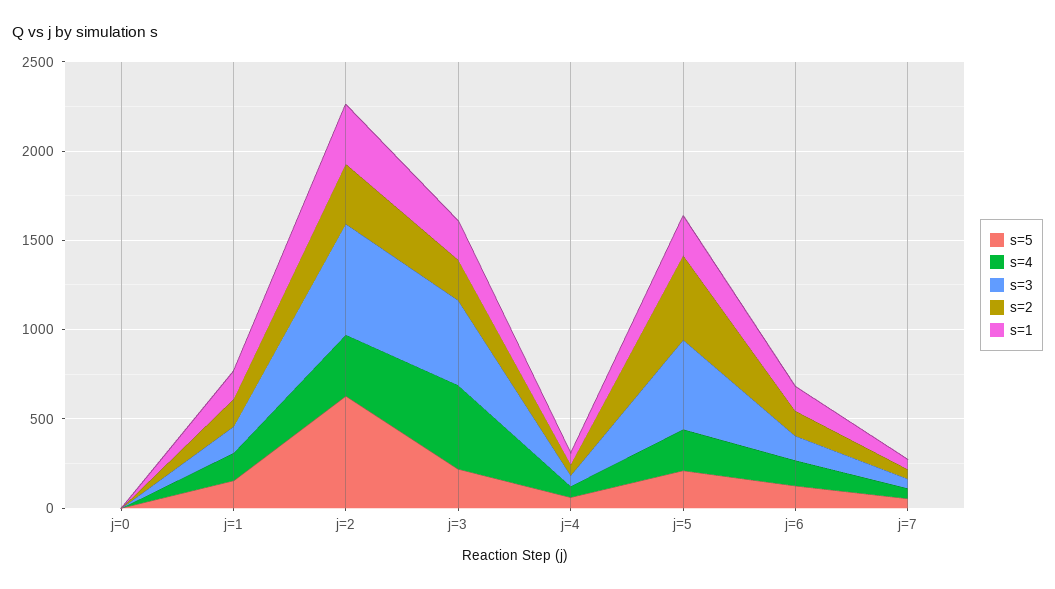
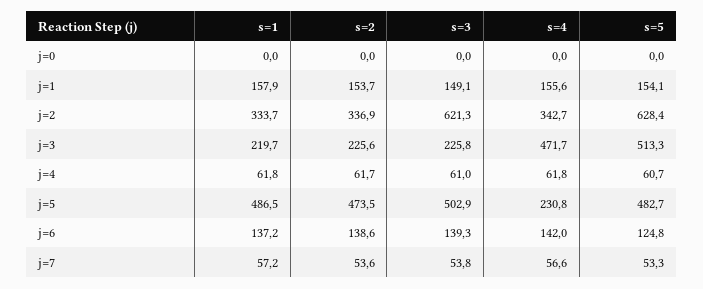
  {
    "s=5": {
      "j=0": 0,
      "j=1": 154.1,
      "j=2": 628.4,
-     "j=3": 200,
+     "j=3": 513.3,
      "j=4": 60.7,
-     "j=5": 200,
+     "j=5": 482.7,
      "j=6": 124.8,
      "j=7": 53.3
    },
    "s=4": {
      "j=0": 0,
      "j=1": 155.6,
      "j=2": 342.7,
      "j=3": 471.7,
      "j=4": 61.8,
      "j=5": 230.8,
      "j=6": 142,
      "j=7": 56.6
    },
    "s=3": {
      "j=0": 0,
      "j=1": 149.1,
      "j=2": 621.3,
-     "j=3": 500,
+     "j=3": 225.8,
      "j=4": 61,
      "j=5": 502.9,
      "j=6": 139.3,
      "j=7": 53.8
    },
    "s=2": {
      "j=0": 0,
      "j=1": 153.7,
      "j=2": 336.9,
      "j=3": 225.6,
      "j=4": 61.7,
      "j=5": 473.5,
      "j=6": 138.6,
      "j=7": 53.6
    },
    "s=1": {
      "j=0": 0,
      "j=1": 157.9,
      "j=2": 333.7,
      "j=3": 219.7,
      "j=4": 61.8,
-     "j=5": 200,
+     "j=5": 486.5,
      "j=6": 137.2,
      "j=7": 57.2
    }
  }

